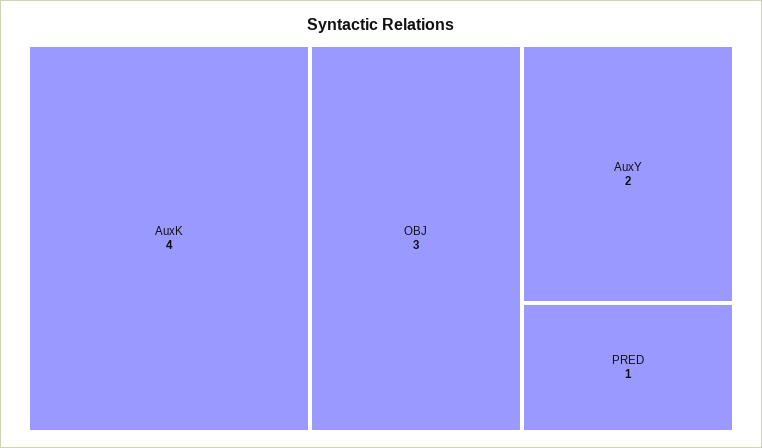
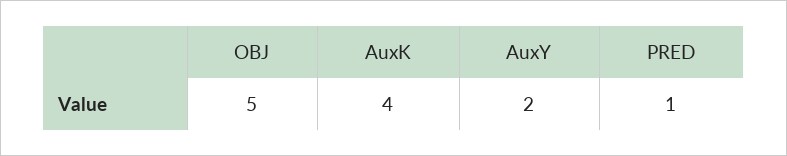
  {
    "AuxK": 4,
-   "OBJ": 3,
+   "OBJ": 5,
    "AuxY": 2,
    "PRED": 1
  }

